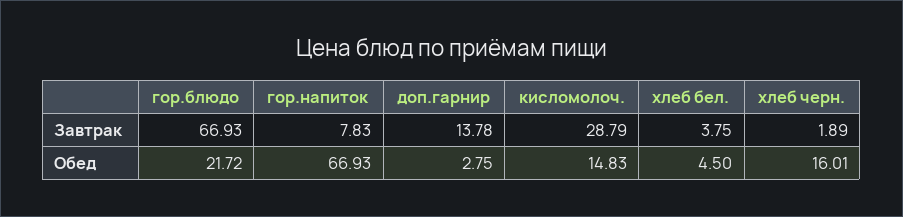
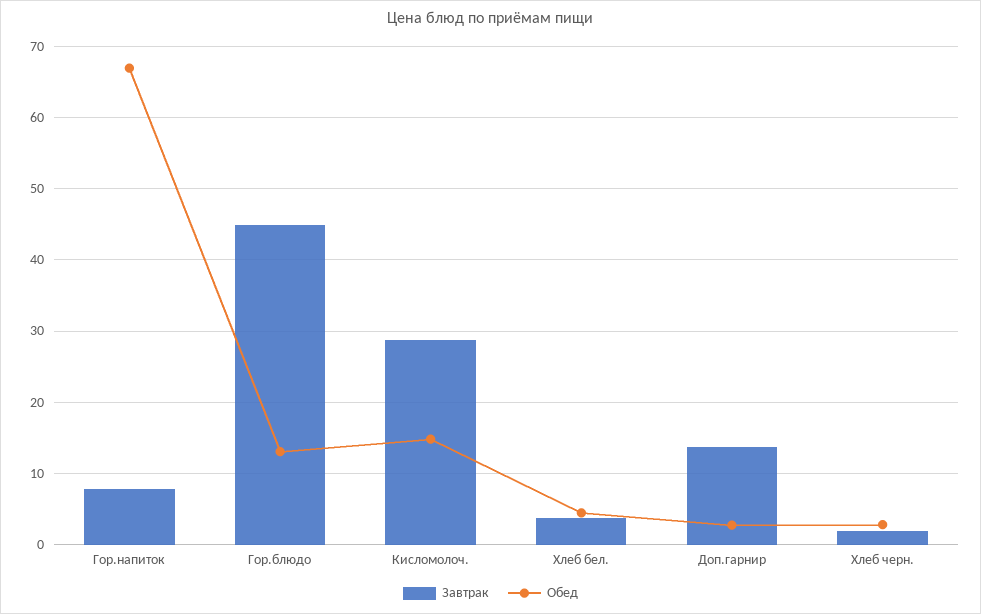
  {
    "Завтрак": {
-     "гор.блюдо": 66.93,
+     "гор.блюдо": 45,
      "гор.напиток": 7.83,
      "доп.гарнир": 13.78,
      "кисломолоч.": 28.79,
      "хлеб бел.": 3.75,
      "хлеб черн.": 1.89
    },
    "Обед": {
-     "гор.блюдо": 21.72,
+     "гор.блюдо": 13,
      "гор.напиток": 66.93,
      "доп.гарнир": 2.75,
      "кисломолоч.": 14.83,
      "хлеб бел.": 4.5,
-     "хлеб черн.": 16.01
+     "хлеб черн.": 3
    }
  }

